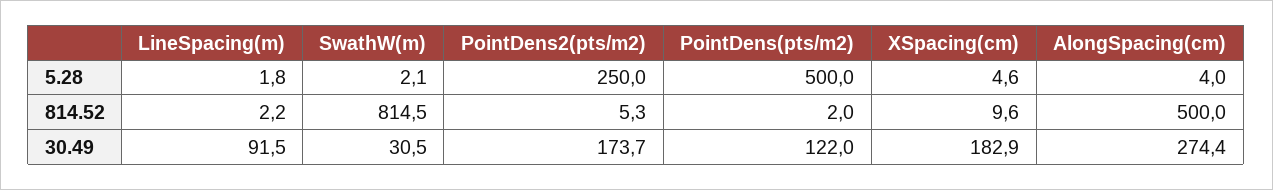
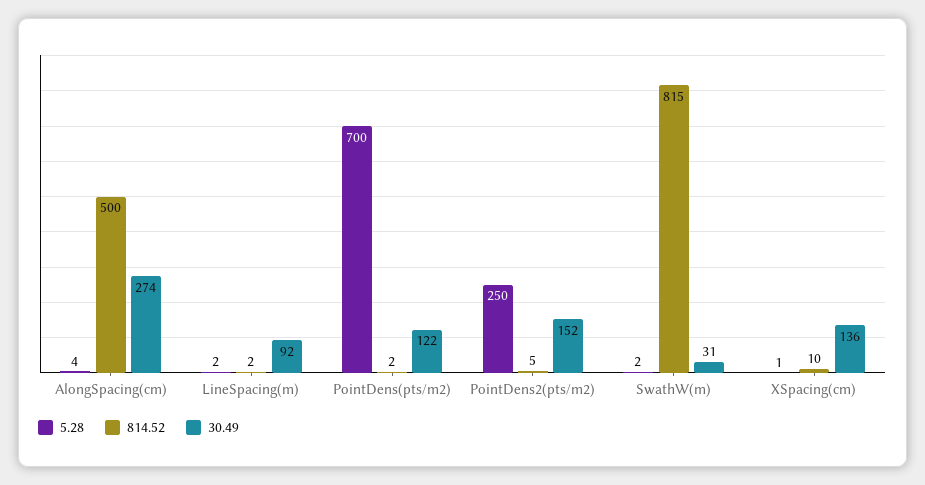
  {
    "5.28": {
      "LineSpacing(m)": 1.8,
      "SwathW(m)": 2.1,
      "PointDens2(pts/m2)": 250,
-     "PointDens(pts/m2)": 500,
+     "PointDens(pts/m2)": 700,
-     "XSpacing(cm)": 4.6,
+     "XSpacing(cm)": 1,
      "AlongSpacing(cm)": 4
    },
    "814.52": {
      "LineSpacing(m)": 2.2,
      "SwathW(m)": 814.5,
      "PointDens2(pts/m2)": 5.3,
      "PointDens(pts/m2)": 2,
      "XSpacing(cm)": 9.6,
      "AlongSpacing(cm)": 500
    },
    "30.49": {
      "LineSpacing(m)": 91.5,
      "SwathW(m)": 30.5,
-     "PointDens2(pts/m2)": 173.7,
+     "PointDens2(pts/m2)": 152,
      "PointDens(pts/m2)": 122,
-     "XSpacing(cm)": 182.9,
+     "XSpacing(cm)": 136,
      "AlongSpacing(cm)": 274.4
    }
  }

